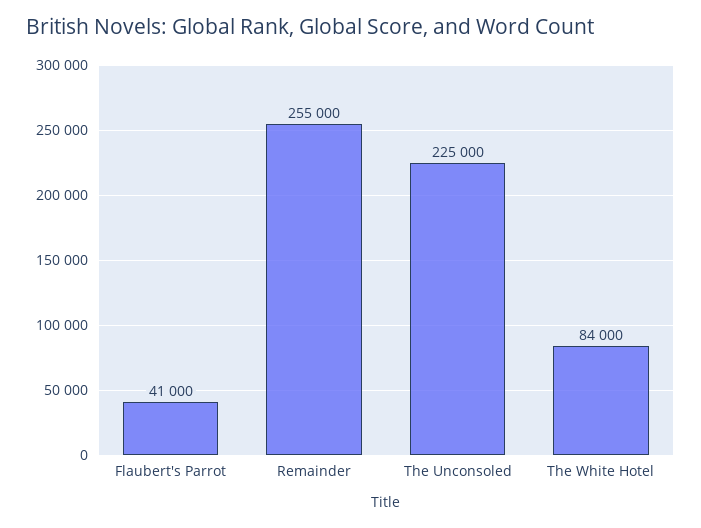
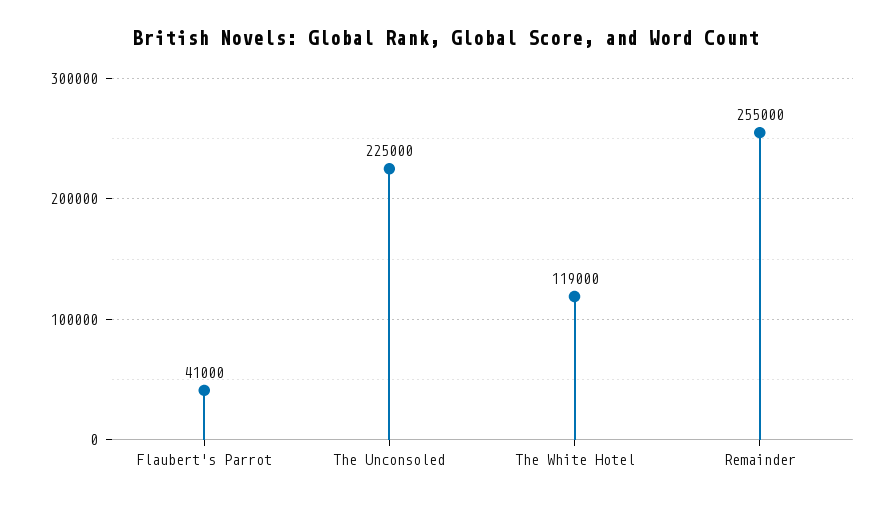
  {
    "Flaubert's Parrot": 41000,
    "Remainder": 255000,
    "The Unconsoled": 225000,
-   "The White Hotel": 84000
+   "The White Hotel": 119000
  }

